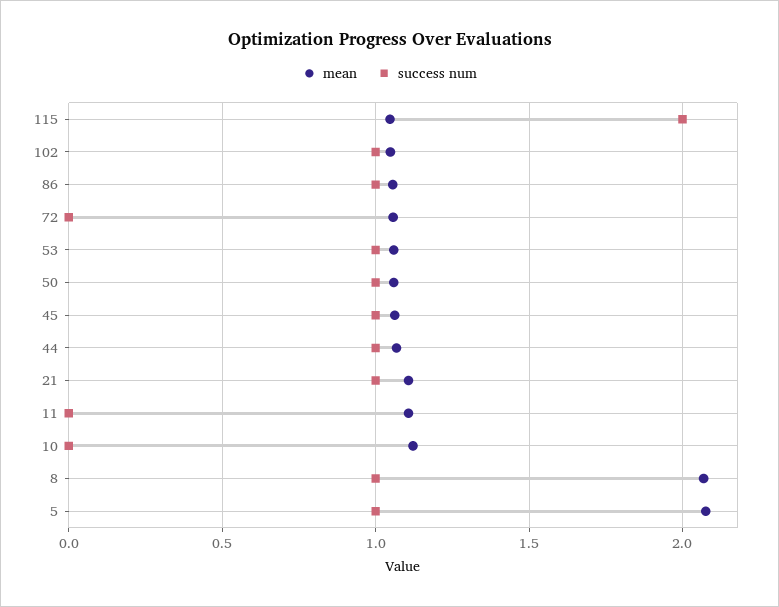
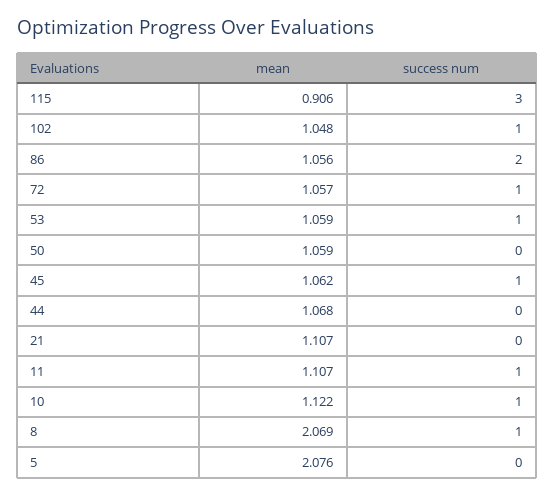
  {
    "mean": {
-     "115": 1.05,
+     "115": 0.906,
      "102": 1.048,
      "86": 1.056,
      "72": 1.057,
      "53": 1.059,
      "50": 1.059,
      "45": 1.062,
      "44": 1.068,
      "21": 1.107,
      "11": 1.107,
      "10": 1.122,
      "8": 2.069,
      "5": 2.076
    },
    "success num": {
-     "115": 2,
+     "115": 3,
      "102": 1,
-     "86": 1,
+     "86": 2,
-     "72": 0,
+     "72": 1,
      "53": 1,
-     "50": 1,
+     "50": 0,
      "45": 1,
-     "44": 1,
+     "44": 0,
-     "21": 1,
+     "21": 0,
-     "11": 0,
+     "11": 1,
-     "10": 0,
+     "10": 1,
      "8": 1,
-     "5": 1
+     "5": 0
    }
  }

